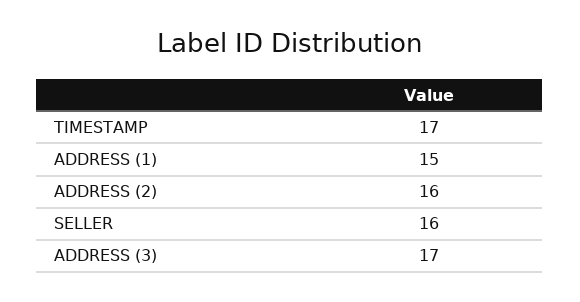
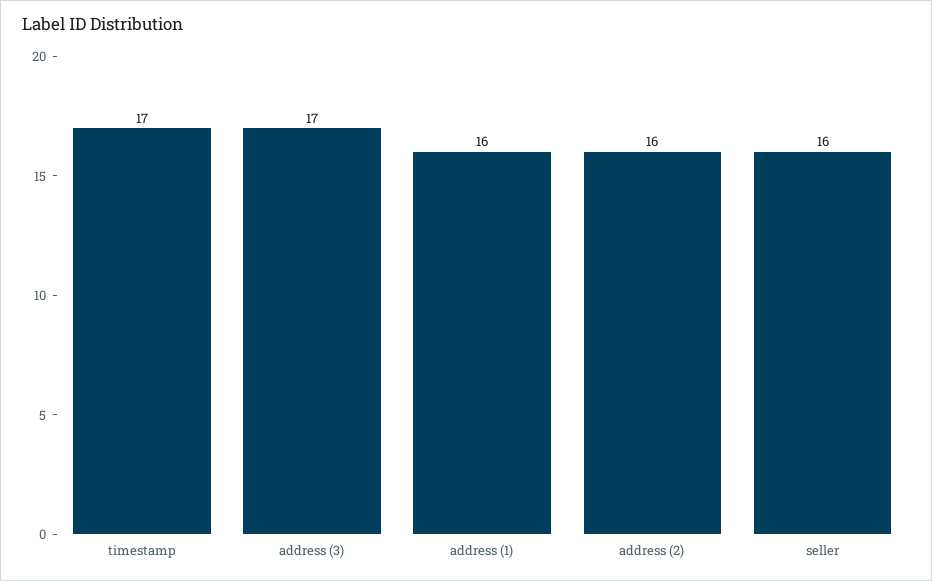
  {
    "TIMESTAMP": 17,
-   "ADDRESS (1)": 15,
+   "ADDRESS (1)": 16,
    "ADDRESS (2)": 16,
    "SELLER": 16,
    "ADDRESS (3)": 17
  }

